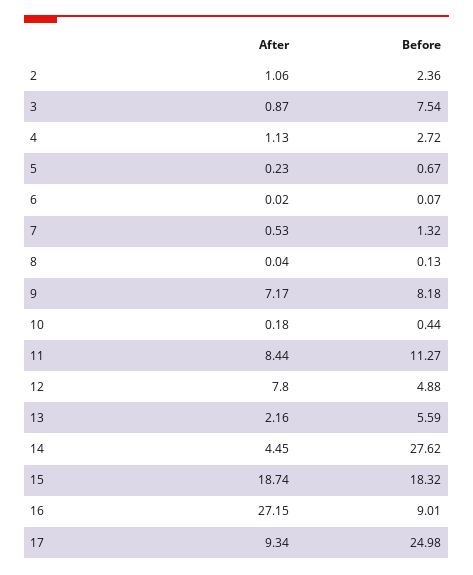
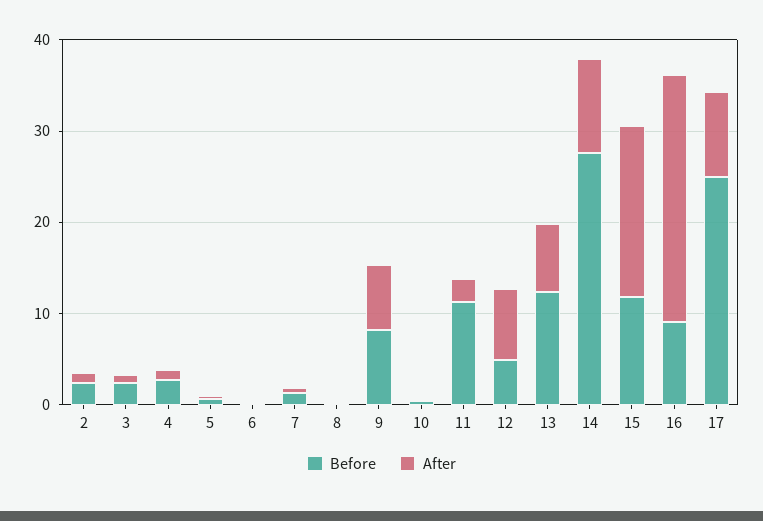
  {
    "After": {
      "2": 1.06,
      "3": 0.87,
      "4": 1.13,
      "5": 0.23,
      "6": 0.02,
      "7": 0.53,
      "8": 0.04,
      "9": 7.17,
      "10": 0.18,
-     "11": 8.44,
+     "11": 2,
      "12": 7.8,
-     "13": 2.16,
+     "13": 8,
-     "14": 4.45,
+     "14": 10,
      "15": 18.74,
      "16": 27.15,
      "17": 9.34
    },
    "Before": {
      "2": 2.36,
-     "3": 7.54,
+     "3": 2,
      "4": 2.72,
      "5": 0.67,
      "6": 0.07,
      "7": 1.32,
      "8": 0.13,
      "9": 8.18,
      "10": 0.44,
      "11": 11.27,
      "12": 4.88,
-     "13": 5.59,
+     "13": 12,
      "14": 27.62,
-     "15": 18.32,
+     "15": 12,
      "16": 9.01,
      "17": 24.98
    }
  }

